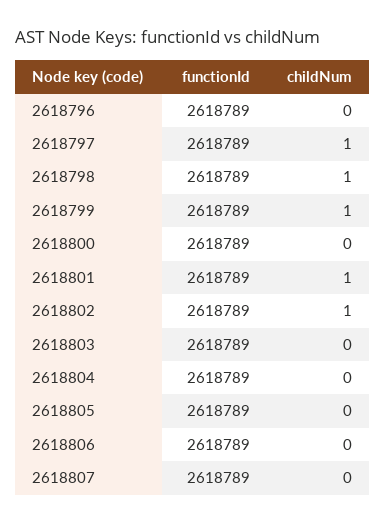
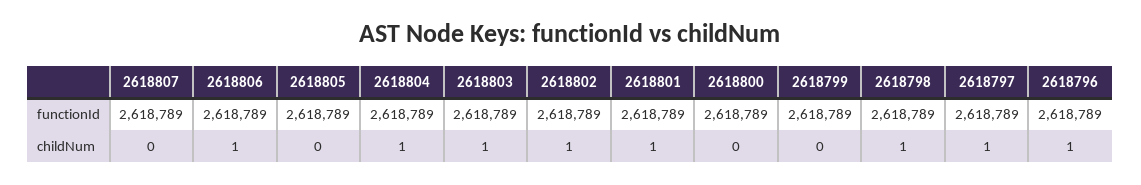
  {
    "functionId": {
      "2618796": 2618789,
      "2618797": 2618789,
      "2618798": 2618789,
      "2618799": 2618789,
      "2618800": 2618789,
      "2618801": 2618789,
      "2618802": 2618789,
      "2618803": 2618789,
      "2618804": 2618789,
      "2618805": 2618789,
      "2618806": 2618789,
      "2618807": 2618789
    },
    "childNum": {
-     "2618796": 0,
+     "2618796": 1,
      "2618797": 1,
      "2618798": 1,
-     "2618799": 1,
+     "2618799": 0,
      "2618800": 0,
      "2618801": 1,
      "2618802": 1,
-     "2618803": 0,
+     "2618803": 1,
-     "2618804": 0,
+     "2618804": 1,
      "2618805": 0,
-     "2618806": 0,
+     "2618806": 1,
      "2618807": 0
    }
  }

